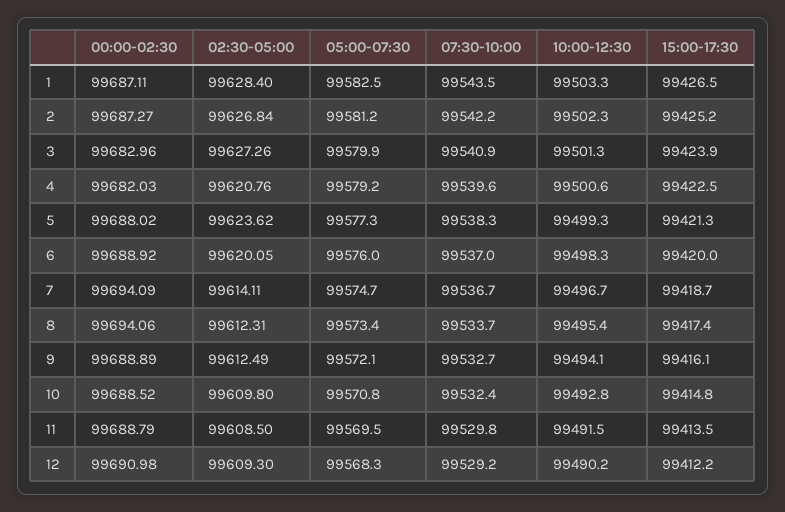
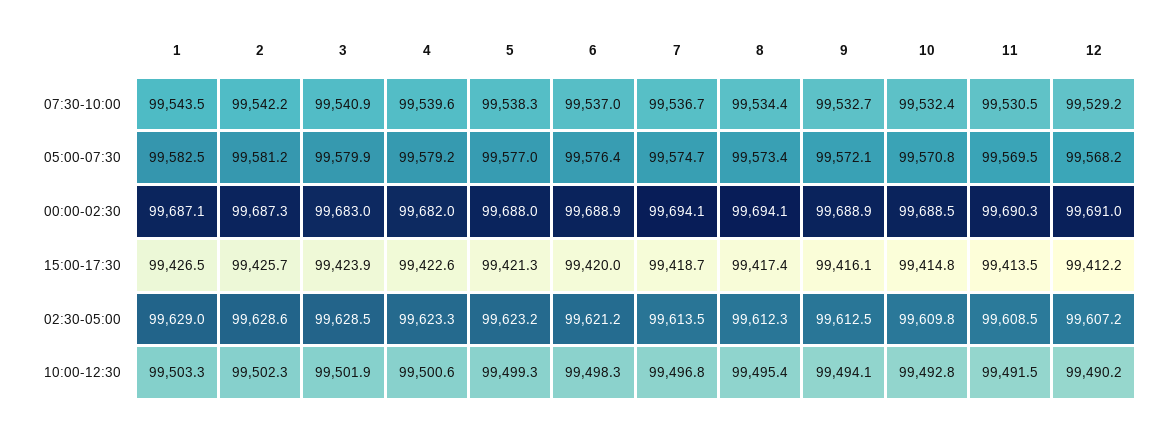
  {
    "00:00-02:30": {
      "1": 99687.11,
      "2": 99687.27,
      "3": 99682.96,
      "4": 99682.03,
      "5": 99688.02,
      "6": 99688.92,
      "7": 99694.09,
      "8": 99694.06,
      "9": 99688.89,
      "10": 99688.52,
-     "11": 99688.79,
+     "11": 99690.3,
      "12": 99690.98
    },
    "02:30-05:00": {
-     "1": 99628.4,
+     "1": 99629,
-     "2": 99626.84,
+     "2": 99628.6,
-     "3": 99627.26,
+     "3": 99628.5,
-     "4": 99620.76,
+     "4": 99623.3,
-     "5": 99623.62,
+     "5": 99623.2,
-     "6": 99620.05,
+     "6": 99621.2,
-     "7": 99614.11,
+     "7": 99613.5,
      "8": 99612.31,
      "9": 99612.49,
      "10": 99609.8,
      "11": 99608.5,
-     "12": 99609.3
+     "12": 99607.2
    },
    "05:00-07:30": {
      "1": 99582.5,
      "2": 99581.2,
      "3": 99579.9,
      "4": 99579.2,
-     "5": 99577.3,
+     "5": 99577,
-     "6": 99576,
+     "6": 99576.4,
      "7": 99574.7,
      "8": 99573.4,
      "9": 99572.1,
      "10": 99570.8,
      "11": 99569.5,
-     "12": 99568.3
+     "12": 99568.2
    },
    "07:30-10:00": {
      "1": 99543.5,
      "2": 99542.2,
      "3": 99540.9,
      "4": 99539.6,
      "5": 99538.3,
      "6": 99537,
      "7": 99536.7,
-     "8": 99533.7,
+     "8": 99534.4,
      "9": 99532.7,
      "10": 99532.4,
-     "11": 99529.8,
+     "11": 99530.5,
      "12": 99529.2
    },
    "10:00-12:30": {
      "1": 99503.3,
      "2": 99502.3,
-     "3": 99501.3,
+     "3": 99501.9,
      "4": 99500.6,
      "5": 99499.3,
      "6": 99498.3,
-     "7": 99496.7,
+     "7": 99496.8,
      "8": 99495.4,
      "9": 99494.1,
      "10": 99492.8,
      "11": 99491.5,
      "12": 99490.2
    },
    "15:00-17:30": {
      "1": 99426.5,
-     "2": 99425.2,
+     "2": 99425.7,
      "3": 99423.9,
-     "4": 99422.5,
+     "4": 99422.6,
      "5": 99421.3,
      "6": 99420,
      "7": 99418.7,
      "8": 99417.4,
      "9": 99416.1,
      "10": 99414.8,
      "11": 99413.5,
      "12": 99412.2
    }
  }

